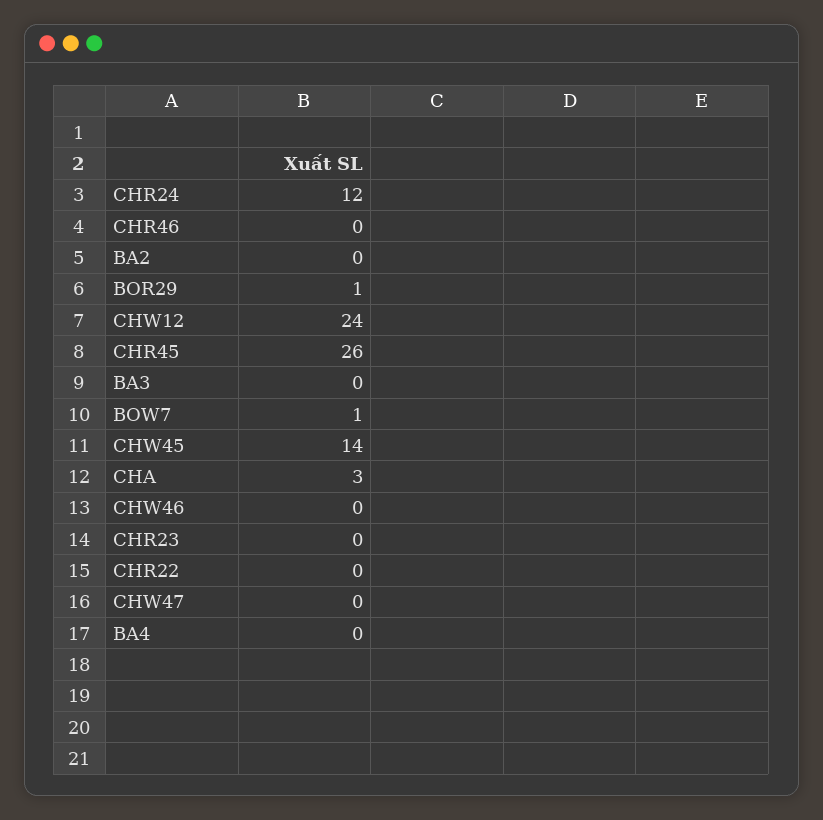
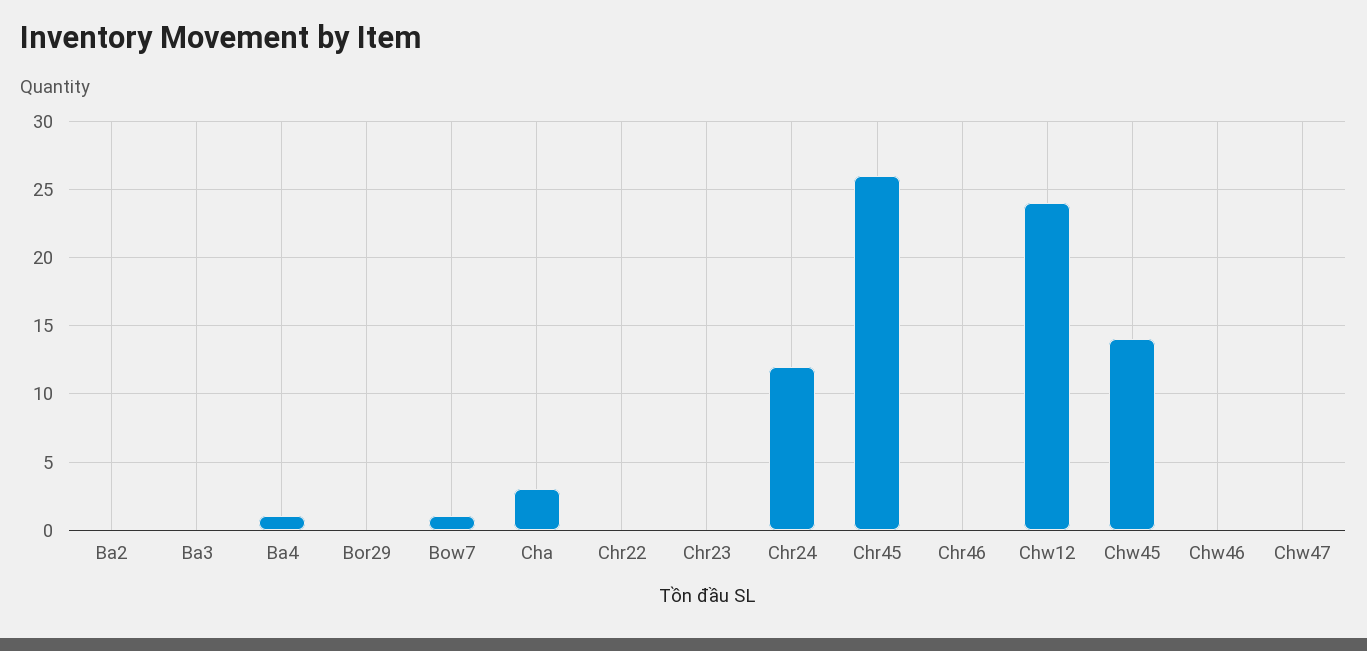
  {
    "CHR24": 12,
    "CHR46": 0,
    "BA2": 0,
-   "BOR29": 1,
+   "BOR29": 0,
    "CHW12": 24,
    "CHR45": 26,
    "BA3": 0,
    "BOW7": 1,
    "CHW45": 14,
    "CHA": 3,
    "CHW46": 0,
    "CHR23": 0,
    "CHR22": 0,
    "CHW47": 0,
-   "BA4": 0
+   "BA4": 1
  }

